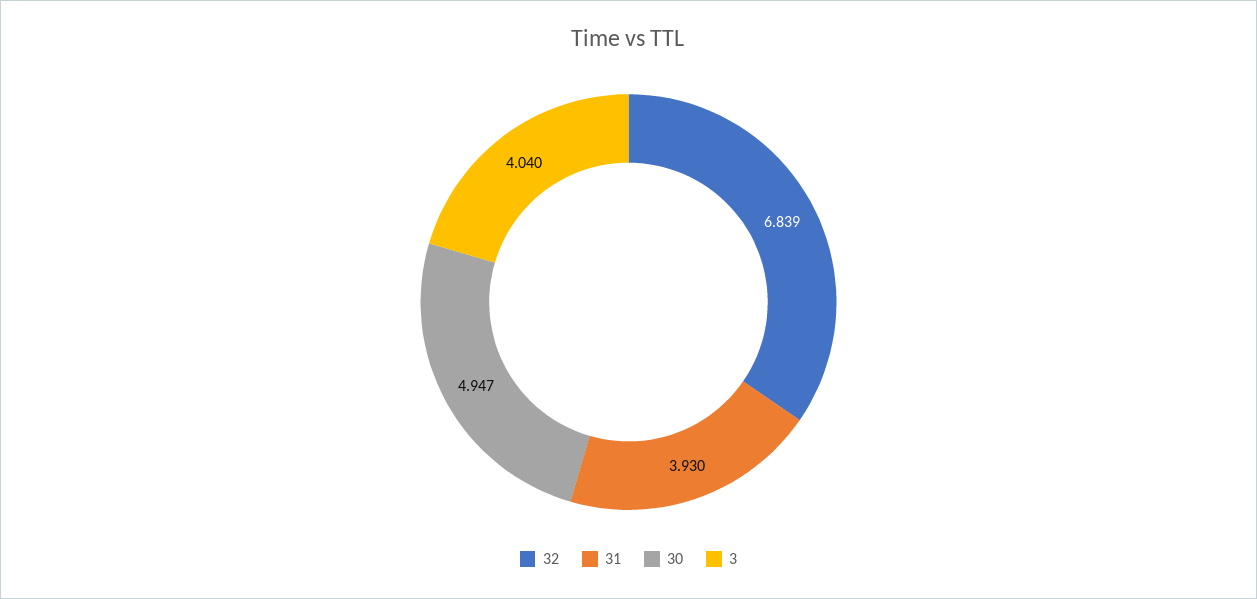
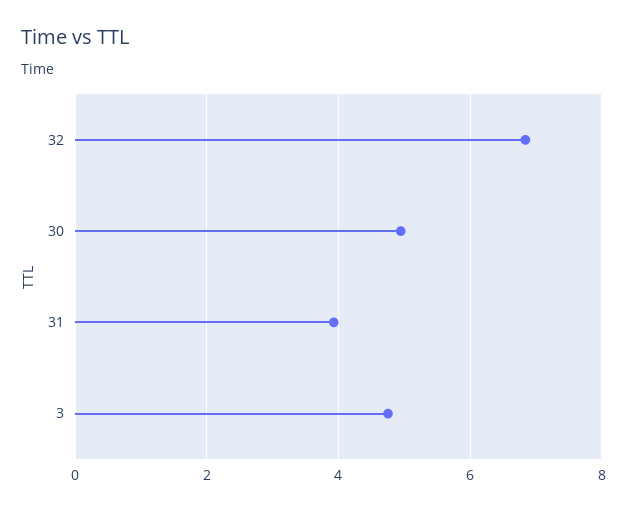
  {
    "32": 6.839,
    "31": 3.93,
    "30": 4.947,
-   "3": 4.04
+   "3": 4.8
  }

